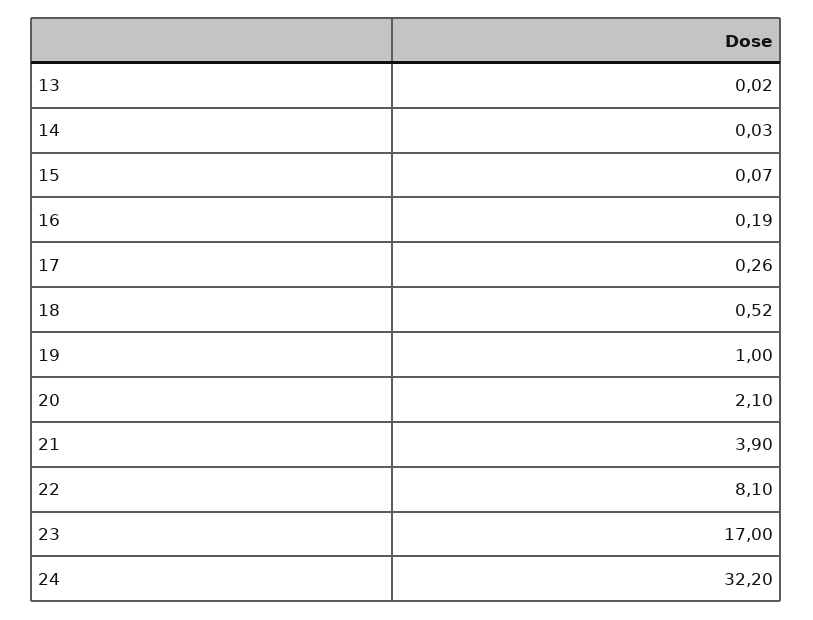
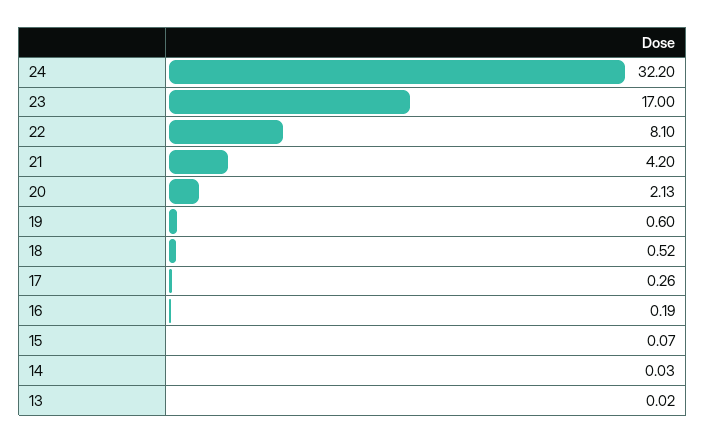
  {
    "13": 0.02,
    "14": 0.03,
    "15": 0.07,
    "16": 0.19,
    "17": 0.26,
    "18": 0.52,
-   "19": 1,
+   "19": 0.6,
-   "20": 2.1,
+   "20": 2.13,
-   "21": 3.9,
+   "21": 4.2,
    "22": 8.1,
    "23": 17,
    "24": 32.2
  }

